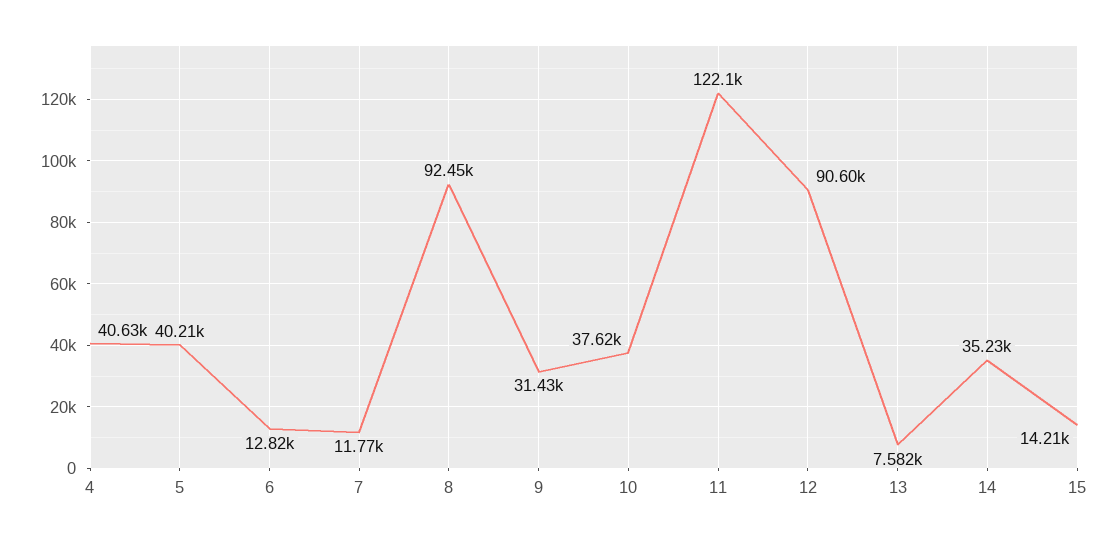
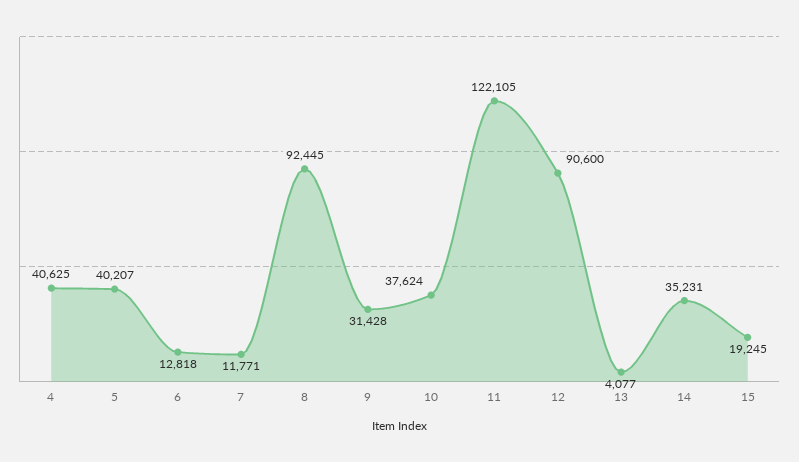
  {
    "4": 40625,
    "5": 40207,
    "6": 12818,
    "7": 11771,
    "8": 92445,
    "9": 31428,
    "10": 37624,
    "11": 122105,
    "12": 90600,
-   "13": 7582,
+   "13": 4077,
    "14": 35231,
-   "15": 14210
+   "15": 19245
  }

